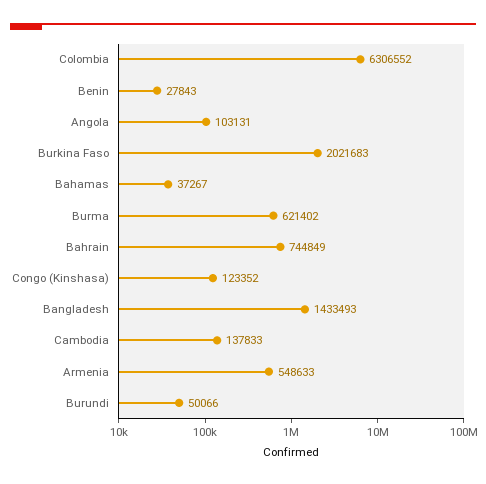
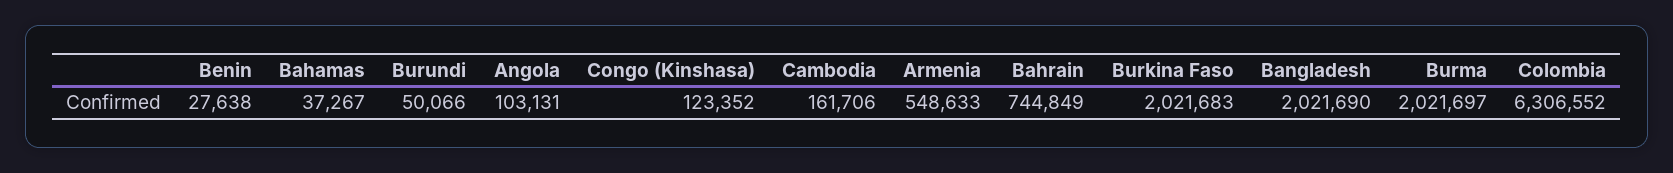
  {
    "Colombia": 6306552,
-   "Benin": 27843,
+   "Benin": 27638,
    "Angola": 103131,
    "Burkina Faso": 2021683,
    "Bahamas": 37267,
-   "Burma": 621402,
+   "Burma": 2021697,
    "Bahrain": 744849,
    "Congo (Kinshasa)": 123352,
-   "Bangladesh": 1433493,
+   "Bangladesh": 2021690,
-   "Cambodia": 137833,
+   "Cambodia": 161706,
    "Armenia": 548633,
    "Burundi": 50066
  }

